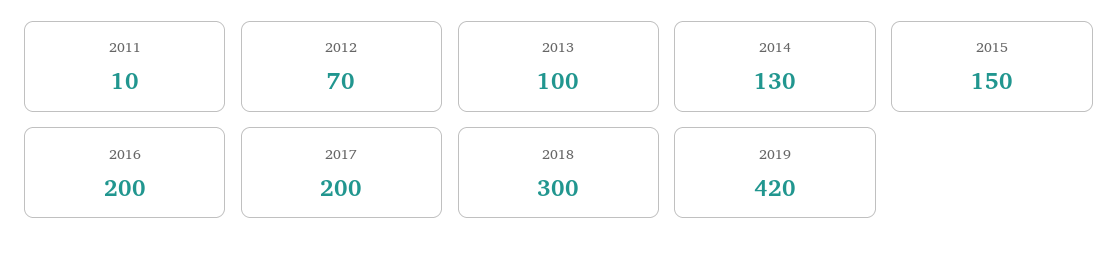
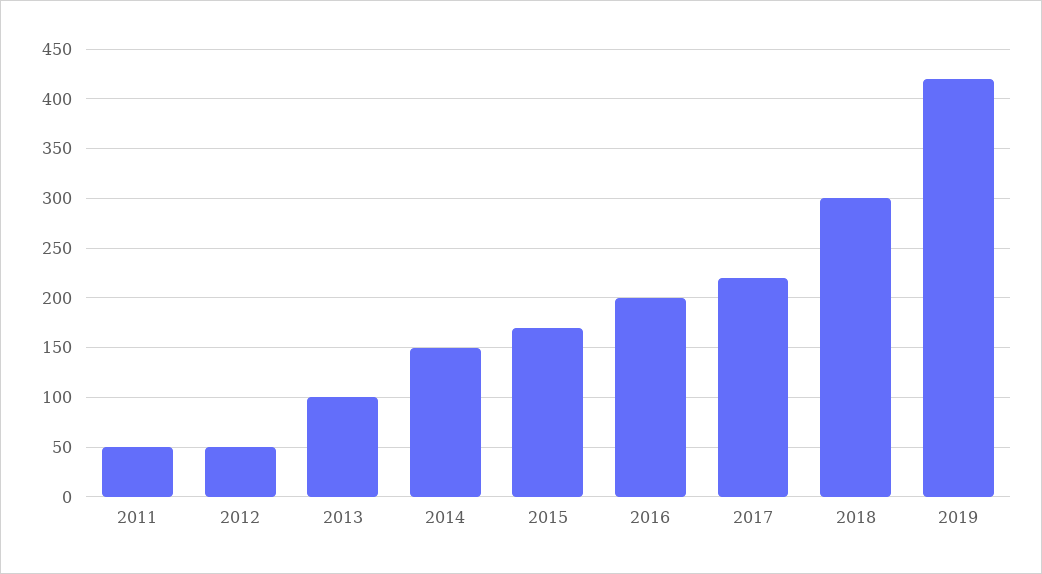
  {
-   "2011": 10,
+   "2011": 50,
-   "2012": 70,
+   "2012": 50,
    "2013": 100,
-   "2014": 130,
+   "2014": 150,
-   "2015": 150,
+   "2015": 170,
    "2016": 200,
-   "2017": 200,
+   "2017": 220,
    "2018": 300,
    "2019": 420
  }

